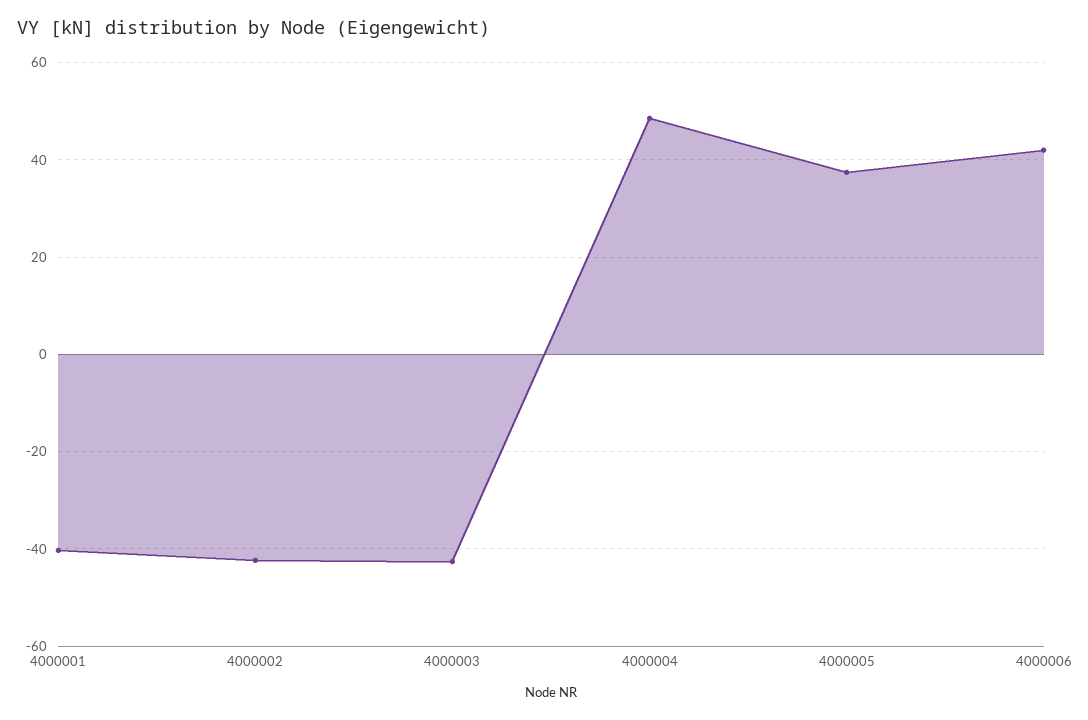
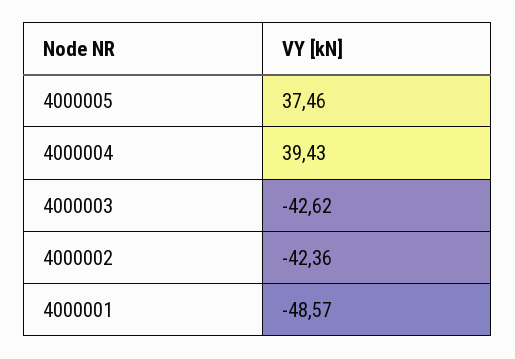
  {
-   "4000001": -40,
+   "4000001": -48.57,
    "4000002": -42.36,
    "4000003": -42.62,
-   "4000004": 48,
+   "4000004": 39.43,
-   "4000005": 37.46,
+   "4000005": 37.46
-   "4000006": 42
  }

